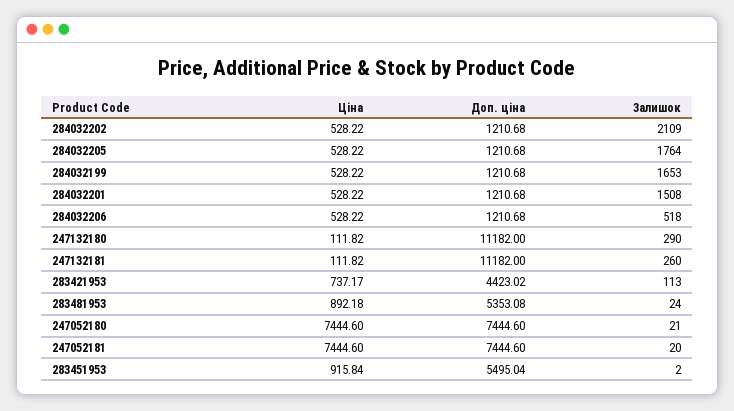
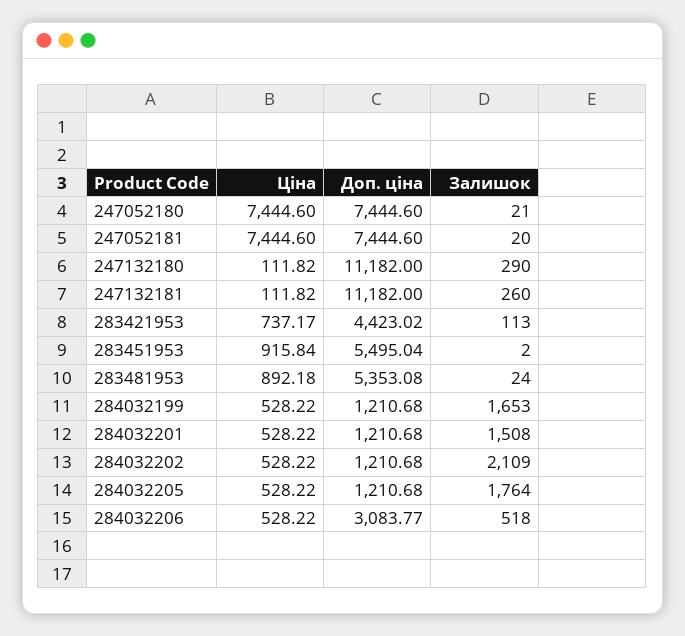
  {
    "Ціна": {
      "284032202": 528.22,
      "284032205": 528.22,
      "284032199": 528.22,
      "284032201": 528.22,
      "284032206": 528.22,
      "247132180": 111.82,
      "247132181": 111.82,
      "283421953": 737.17,
      "283481953": 892.18,
      "247052180": 7444.6,
      "247052181": 7444.6,
      "283451953": 915.84
    },
    "Доп. ціна": {
      "284032202": 1210.68,
      "284032205": 1210.68,
      "284032199": 1210.68,
      "284032201": 1210.68,
-     "284032206": 1210.68,
+     "284032206": 3083.77,
      "247132180": 11182,
      "247132181": 11182,
      "283421953": 4423.02,
      "283481953": 5353.08,
      "247052180": 7444.6,
      "247052181": 7444.6,
      "283451953": 5495.04
    },
    "Залишок": {
      "284032202": 2109,
      "284032205": 1764,
      "284032199": 1653,
      "284032201": 1508,
      "284032206": 518,
      "247132180": 290,
      "247132181": 260,
      "283421953": 113,
      "283481953": 24,
      "247052180": 21,
      "247052181": 20,
      "283451953": 2
    }
  }

